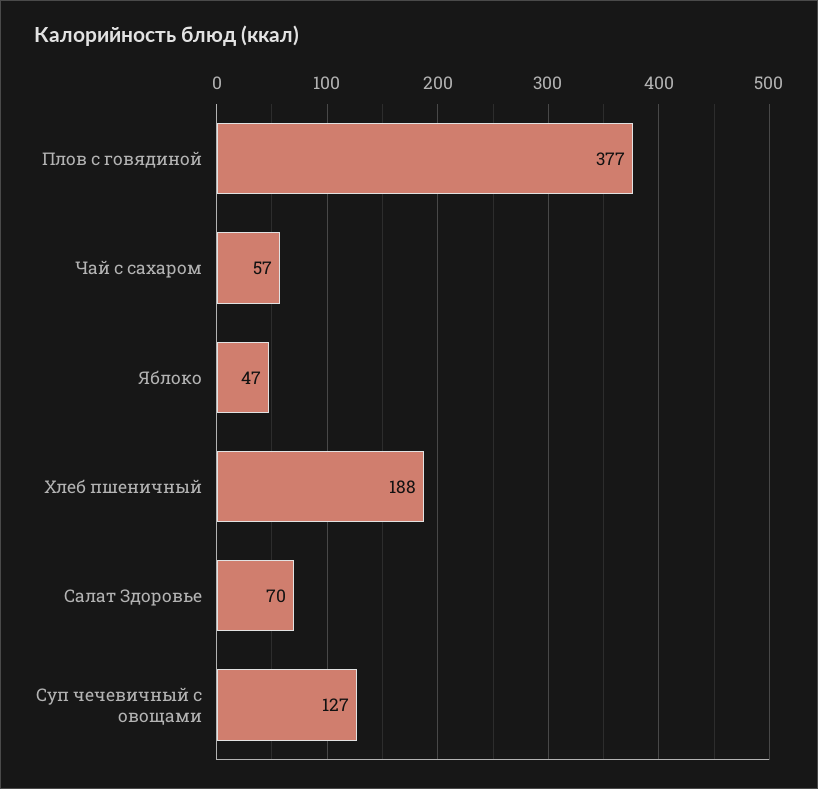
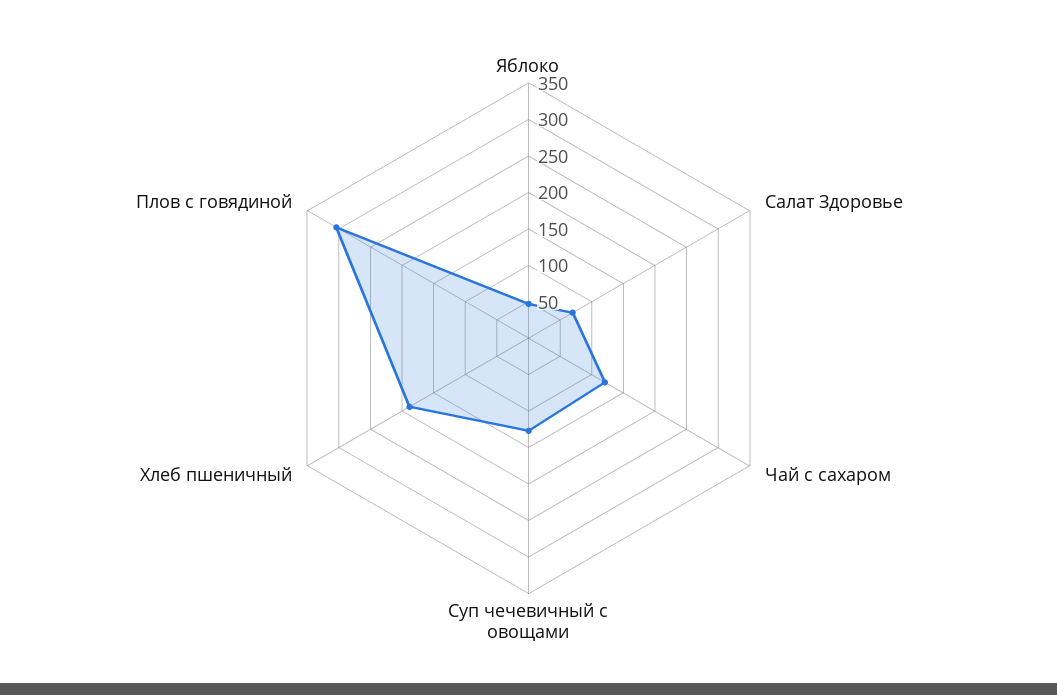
  {
-   "Плов с говядиной": 377,
+   "Плов с говядиной": 300,
-   "Чай с сахаром": 57,
+   "Чай с сахаром": 125,
    "Яблоко": 47,
    "Хлеб пшеничный": 188,
    "Салат Здоровье": 70,
    "Суп чечевичный с овощами": 127
  }

